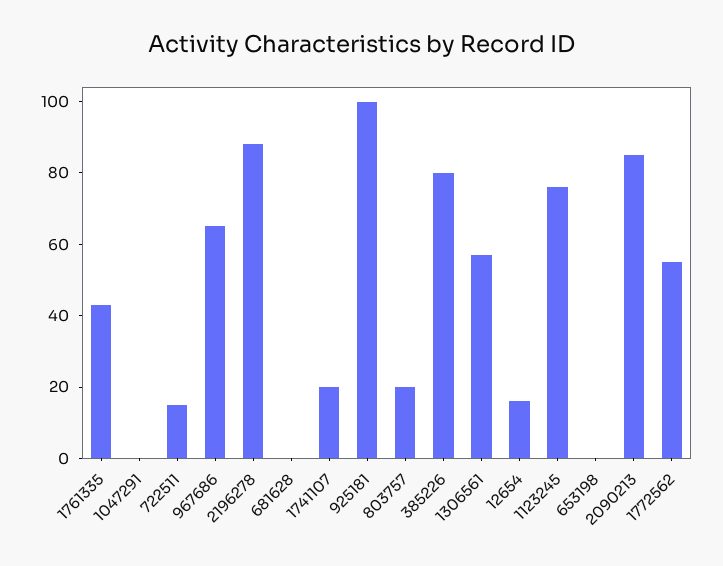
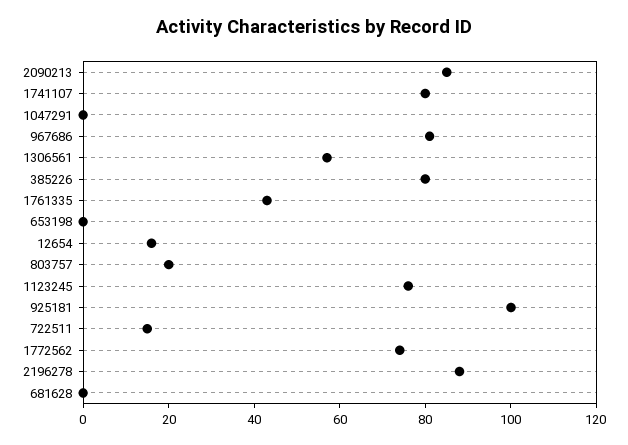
  {
    "1761335": 45,
    "1047291": 0,
    "722511": 15,
-   "967686": 65,
+   "967686": 80,
    "2196278": 90,
    "681628": 0,
-   "1741107": 20,
+   "1741107": 80,
    "925181": 100,
    "803757": 20,
    "385226": 80,
    "1306561": 55,
    "12654": 15,
    "1123245": 75,
    "653198": 0,
    "2090213": 85,
-   "1772562": 55
+   "1772562": 75
  }

